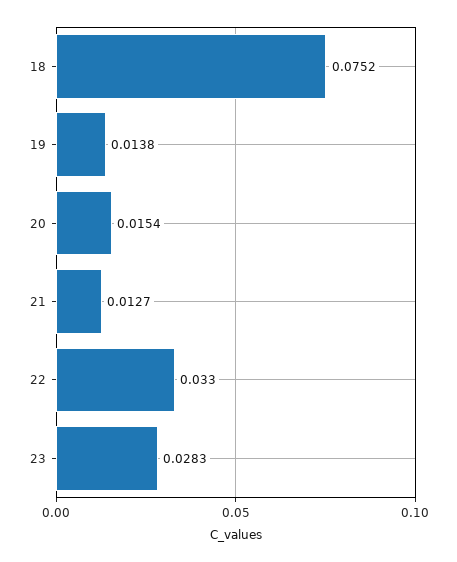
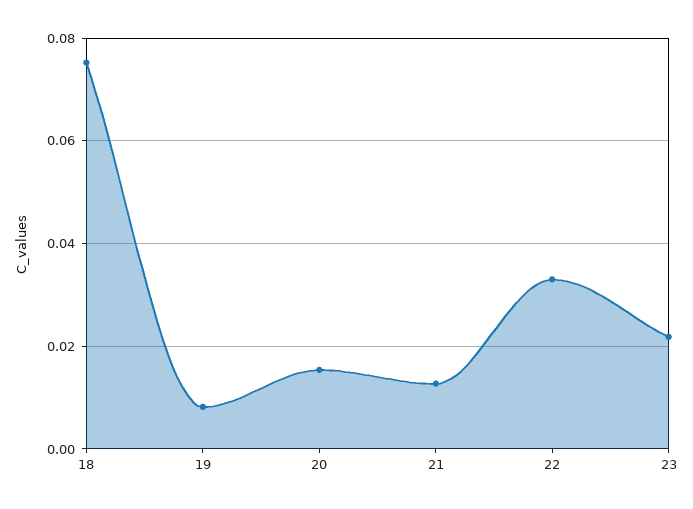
  {
    "18": 0.0752,
-   "19": 0.0138,
+   "19": 0.008,
    "20": 0.0154,
    "21": 0.0127,
    "22": 0.033,
-   "23": 0.0283
+   "23": 0.022
  }

